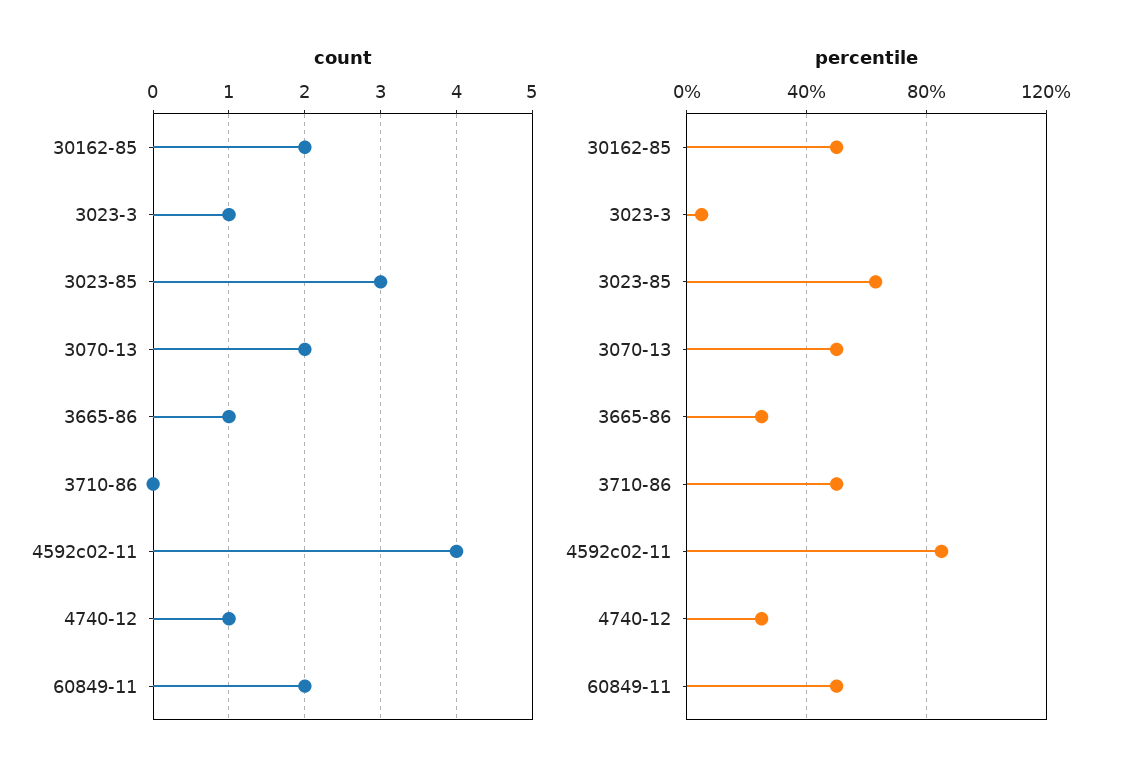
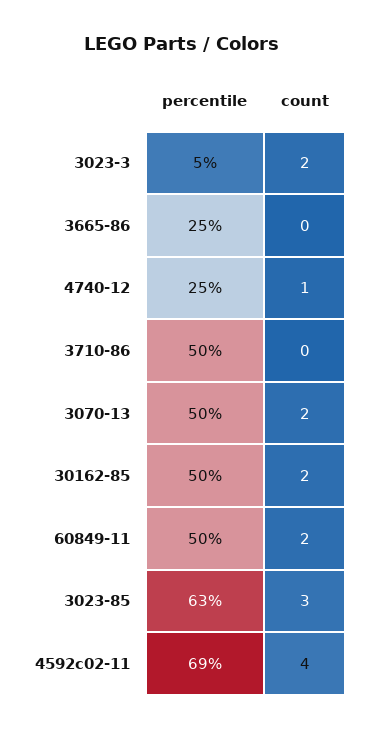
  {
    "count": {
      "30162-85": 2,
-     "3023-3": 1,
+     "3023-3": 2,
      "3023-85": 3,
      "3070-13": 2,
-     "3665-86": 1,
+     "3665-86": 0,
      "3710-86": 0,
      "4592c02-11": 4,
      "4740-12": 1,
      "60849-11": 2
    },
    "percentile": {
      "30162-85": 50,
      "3023-3": 5,
      "3023-85": 63,
      "3070-13": 50,
      "3665-86": 25,
      "3710-86": 50,
-     "4592c02-11": 85,
+     "4592c02-11": 69,
      "4740-12": 25,
      "60849-11": 50
    }
  }

